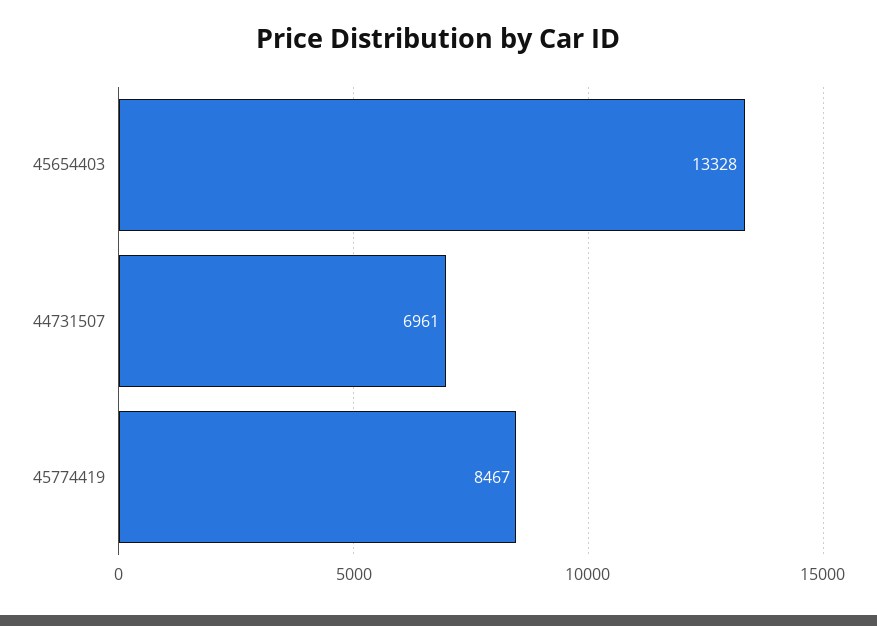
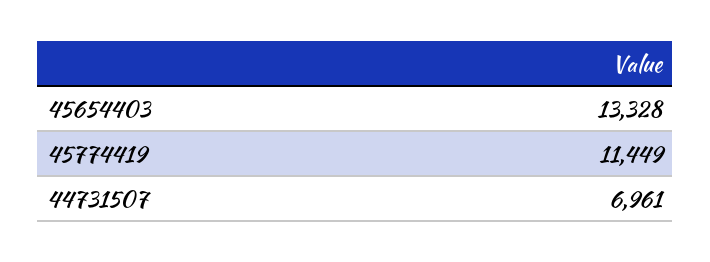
  {
    "45654403": 13328,
    "44731507": 6961,
-   "45774419": 8467
+   "45774419": 11449
  }

